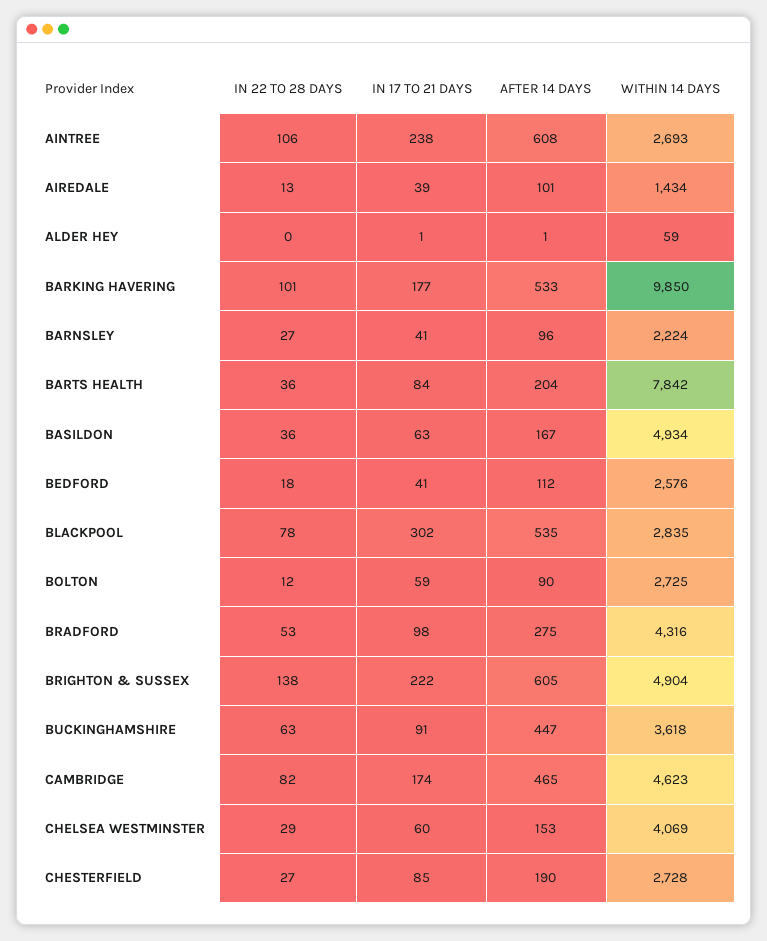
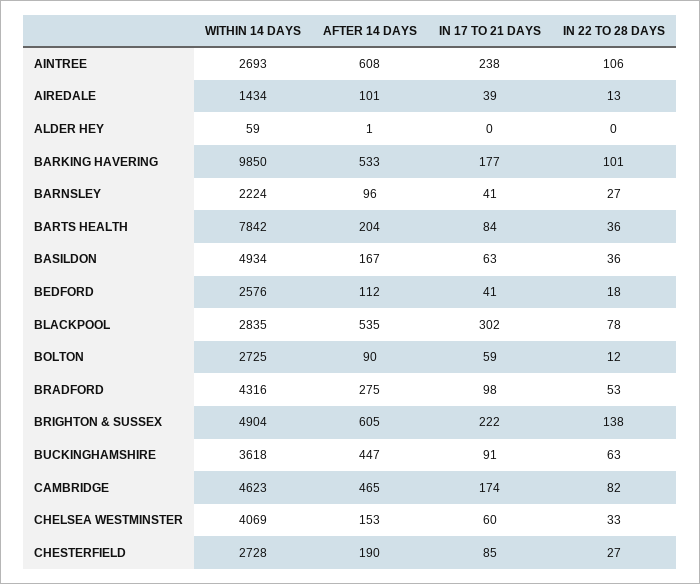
  {
    "IN 22 TO 28 DAYS": {
      "AINTREE": 106,
      "AIREDALE": 13,
      "ALDER HEY": 0,
      "BARKING HAVERING": 101,
      "BARNSLEY": 27,
      "BARTS HEALTH": 36,
      "BASILDON": 36,
      "BEDFORD": 18,
      "BLACKPOOL": 78,
      "BOLTON": 12,
      "BRADFORD": 53,
      "BRIGHTON & SUSSEX": 138,
      "BUCKINGHAMSHIRE": 63,
      "CAMBRIDGE": 82,
-     "CHELSEA WESTMINSTER": 29,
+     "CHELSEA WESTMINSTER": 33,
      "CHESTERFIELD": 27
    },
    "IN 17 TO 21 DAYS": {
      "AINTREE": 238,
      "AIREDALE": 39,
-     "ALDER HEY": 1,
+     "ALDER HEY": 0,
      "BARKING HAVERING": 177,
      "BARNSLEY": 41,
      "BARTS HEALTH": 84,
      "BASILDON": 63,
      "BEDFORD": 41,
      "BLACKPOOL": 302,
      "BOLTON": 59,
      "BRADFORD": 98,
      "BRIGHTON & SUSSEX": 222,
      "BUCKINGHAMSHIRE": 91,
      "CAMBRIDGE": 174,
      "CHELSEA WESTMINSTER": 60,
      "CHESTERFIELD": 85
    },
    "AFTER 14 DAYS": {
      "AINTREE": 608,
      "AIREDALE": 101,
      "ALDER HEY": 1,
      "BARKING HAVERING": 533,
      "BARNSLEY": 96,
      "BARTS HEALTH": 204,
      "BASILDON": 167,
      "BEDFORD": 112,
      "BLACKPOOL": 535,
      "BOLTON": 90,
      "BRADFORD": 275,
      "BRIGHTON & SUSSEX": 605,
      "BUCKINGHAMSHIRE": 447,
      "CAMBRIDGE": 465,
      "CHELSEA WESTMINSTER": 153,
      "CHESTERFIELD": 190
    },
    "WITHIN 14 DAYS": {
      "AINTREE": 2693,
      "AIREDALE": 1434,
      "ALDER HEY": 59,
      "BARKING HAVERING": 9850,
      "BARNSLEY": 2224,
      "BARTS HEALTH": 7842,
      "BASILDON": 4934,
      "BEDFORD": 2576,
      "BLACKPOOL": 2835,
      "BOLTON": 2725,
      "BRADFORD": 4316,
      "BRIGHTON & SUSSEX": 4904,
      "BUCKINGHAMSHIRE": 3618,
      "CAMBRIDGE": 4623,
      "CHELSEA WESTMINSTER": 4069,
      "CHESTERFIELD": 2728
    }
  }

